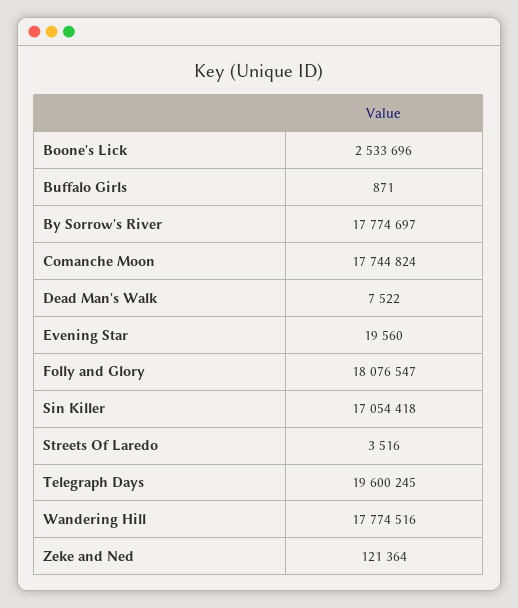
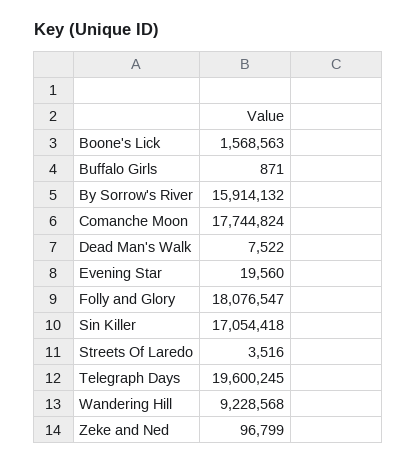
  {
-   "Boone's Lick": 2533696,
+   "Boone's Lick": 1568563,
    "Buffalo Girls": 871,
-   "By Sorrow's River": 17774697,
+   "By Sorrow's River": 15914132,
    "Comanche Moon": 17744824,
    "Dead Man's Walk": 7522,
    "Evening Star": 19560,
    "Folly and Glory": 18076547,
    "Sin Killer": 17054418,
    "Streets Of Laredo": 3516,
    "Telegraph Days": 19600245,
-   "Wandering Hill": 17774516,
+   "Wandering Hill": 9228568,
-   "Zeke and Ned": 121364
+   "Zeke and Ned": 96799
  }

